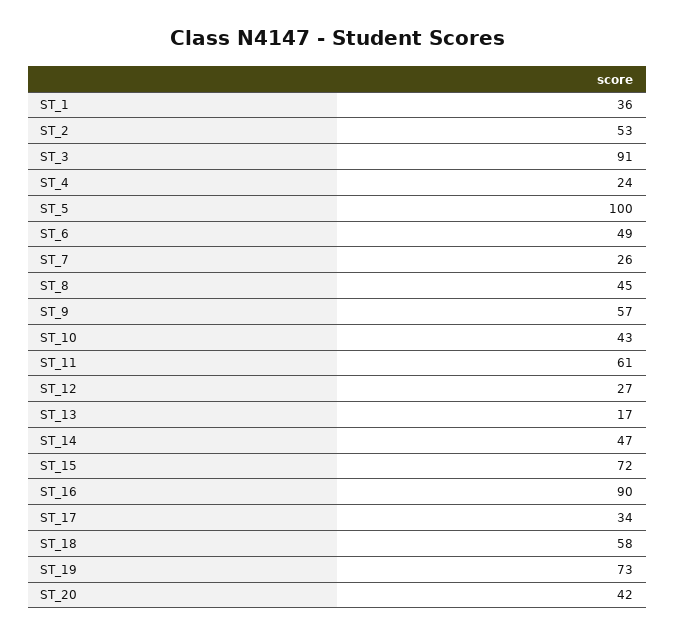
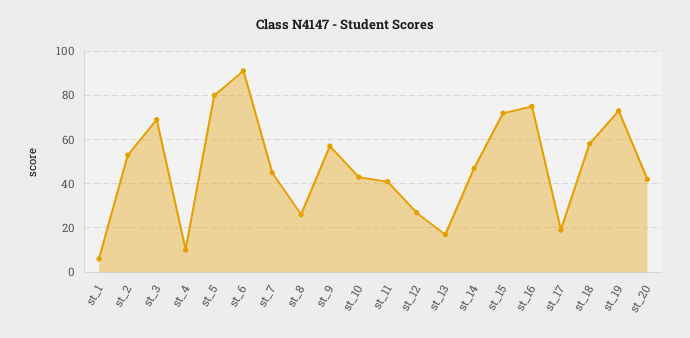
  {
-   "ST_1": 36,
+   "ST_1": 5,
    "ST_2": 53,
-   "ST_3": 91,
+   "ST_3": 70,
-   "ST_4": 24,
+   "ST_4": 10,
-   "ST_5": 100,
+   "ST_5": 80,
-   "ST_6": 49,
+   "ST_6": 90,
-   "ST_7": 26,
+   "ST_7": 45,
-   "ST_8": 45,
+   "ST_8": 25,
    "ST_9": 57,
    "ST_10": 43,
-   "ST_11": 61,
+   "ST_11": 40,
    "ST_12": 27,
    "ST_13": 17,
    "ST_14": 47,
    "ST_15": 72,
-   "ST_16": 90,
+   "ST_16": 75,
-   "ST_17": 34,
+   "ST_17": 20,
    "ST_18": 58,
    "ST_19": 73,
    "ST_20": 42
  }

